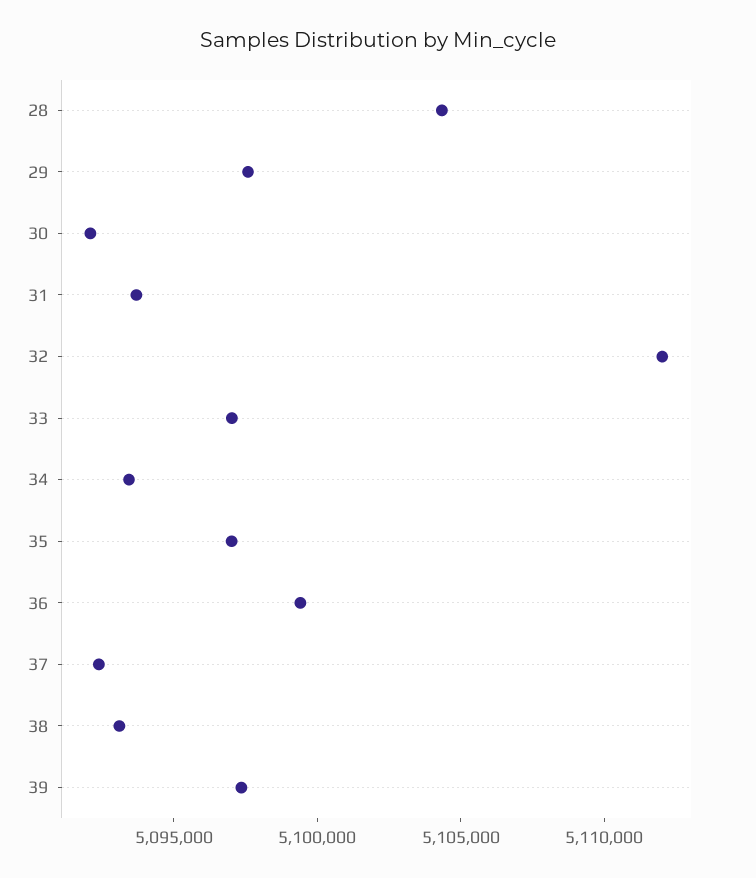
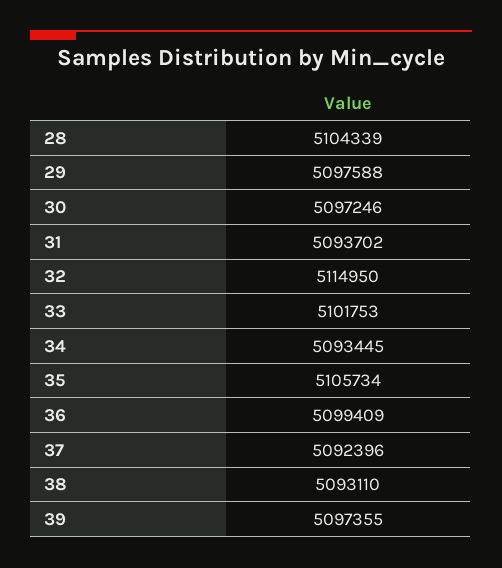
  {
    "28": 5104339,
    "29": 5097588,
-   "30": 5092000,
+   "30": 5097246,
    "31": 5093702,
-   "32": 5112000,
+   "32": 5114950,
-   "33": 5097000,
+   "33": 5101753,
    "34": 5093445,
-   "35": 5097000,
+   "35": 5105734,
    "36": 5099409,
    "37": 5092396,
    "38": 5093110,
    "39": 5097355
  }

